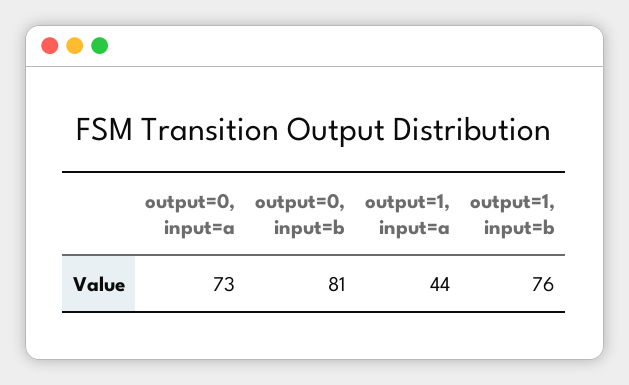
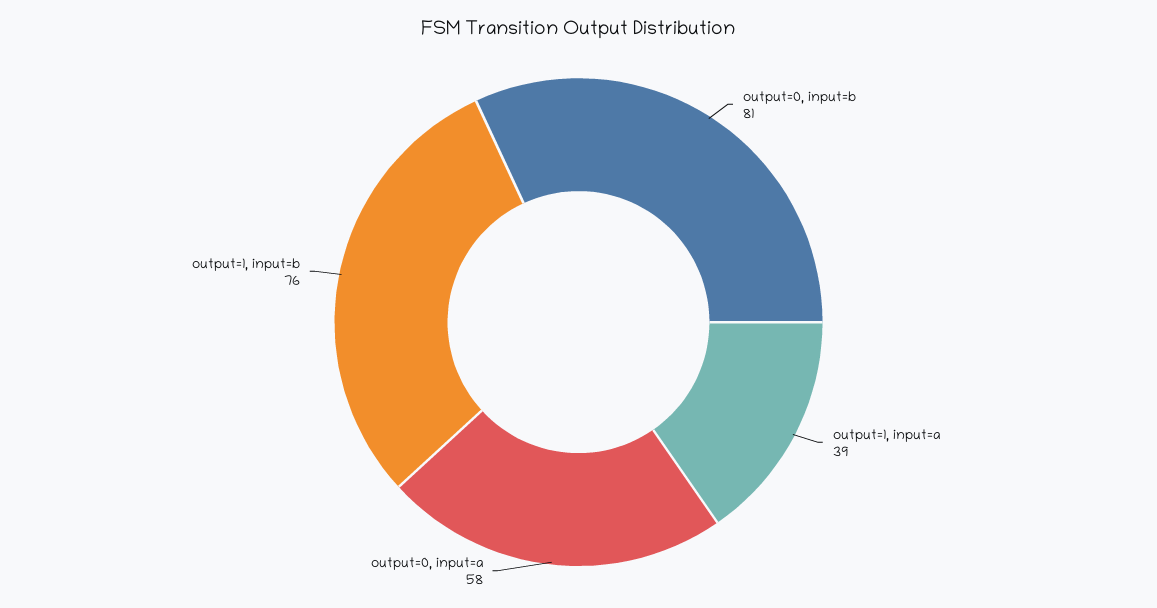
  {
-   "output=0, input=a": 73,
+   "output=0, input=a": 58,
    "output=0, input=b": 81,
-   "output=1, input=a": 44,
+   "output=1, input=a": 39,
    "output=1, input=b": 76
  }

